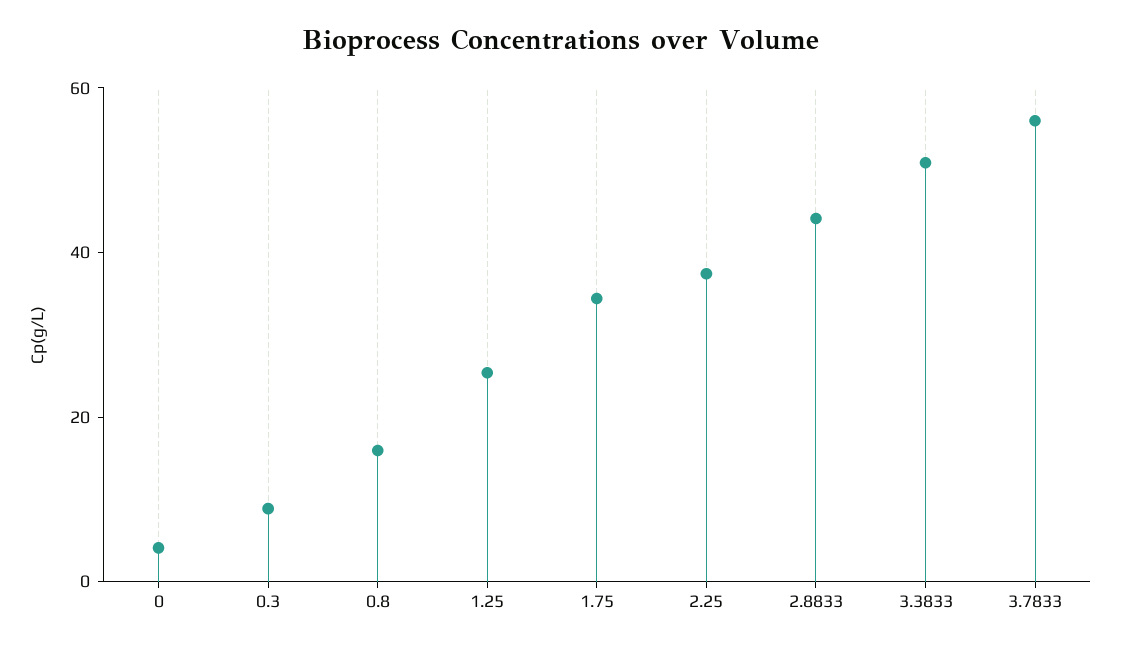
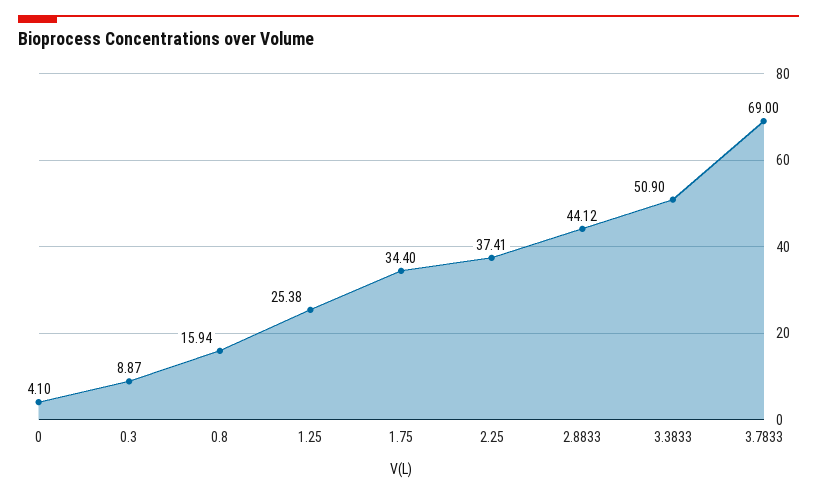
  {
    "0": 4.1,
    "0.3": 8.87,
    "0.8": 15.94,
    "1.25": 25.38,
    "1.75": 34.4,
    "2.25": 37.41,
    "2.8833": 44.12,
    "3.3833": 50.9,
-   "3.7833": 55
+   "3.7833": 69
  }

